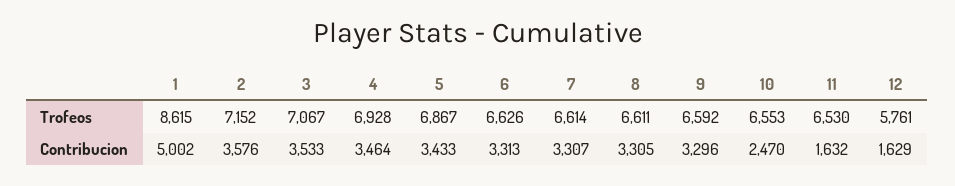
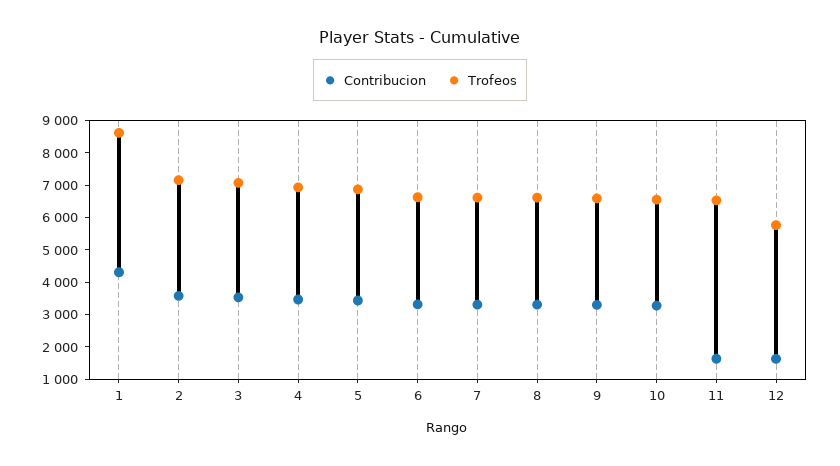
  {
    "Trofeos": {
      "1": 8615,
      "2": 7152,
      "3": 7067,
      "4": 6928,
      "5": 6867,
      "6": 6626,
      "7": 6614,
      "8": 6611,
      "9": 6592,
      "10": 6553,
      "11": 6530,
      "12": 5761
    },
    "Contribucion": {
-     "1": 5002,
+     "1": 4250,
      "2": 3576,
      "3": 3533,
      "4": 3464,
      "5": 3433,
      "6": 3313,
      "7": 3307,
      "8": 3305,
      "9": 3296,
-     "10": 2470,
+     "10": 3250,
      "11": 1632,
      "12": 1629
    }
  }

